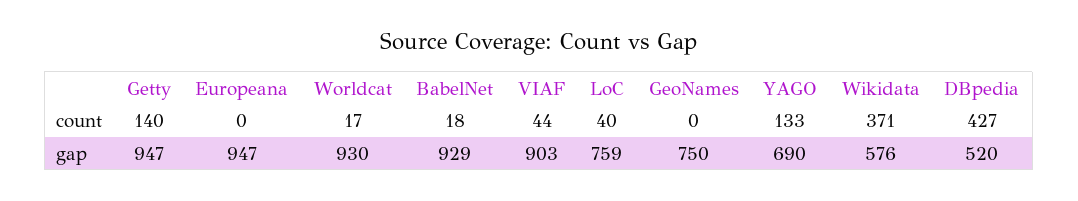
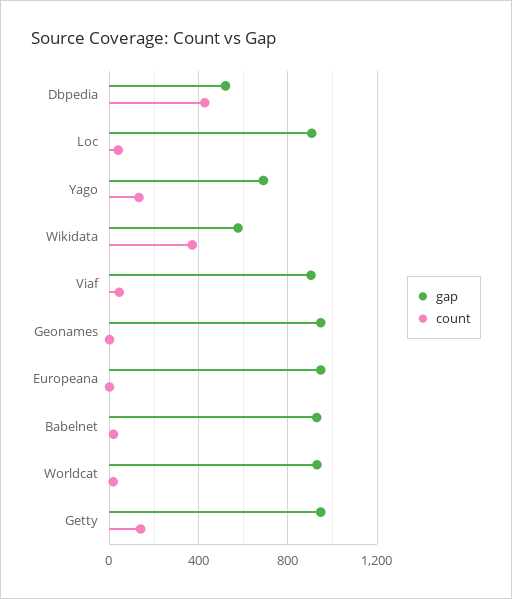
  {
    "count": {
      "Getty": 140,
      "Europeana": 0,
      "Worldcat": 17,
      "BabelNet": 18,
      "VIAF": 44,
      "LoC": 40,
      "GeoNames": 0,
      "YAGO": 133,
      "Wikidata": 371,
      "DBpedia": 427
    },
    "gap": {
      "Getty": 947,
      "Europeana": 947,
      "Worldcat": 930,
      "BabelNet": 929,
      "VIAF": 903,
-     "LoC": 759,
+     "LoC": 900,
-     "GeoNames": 750,
+     "GeoNames": 950,
      "YAGO": 690,
      "Wikidata": 576,
      "DBpedia": 520
    }
  }

